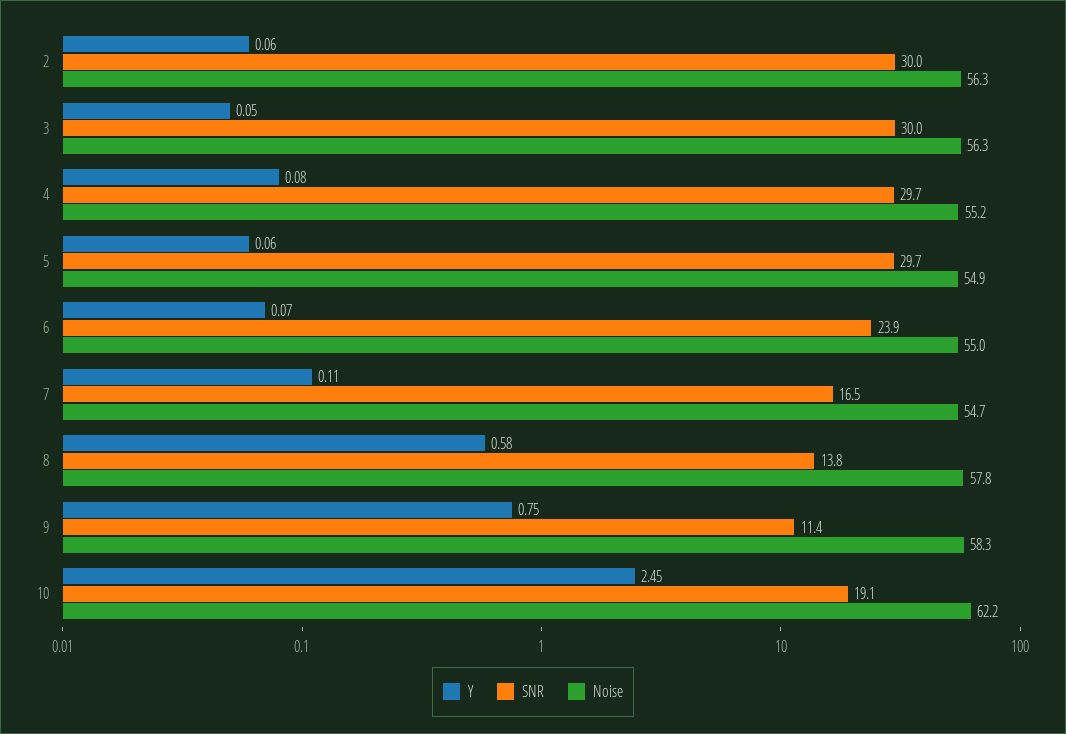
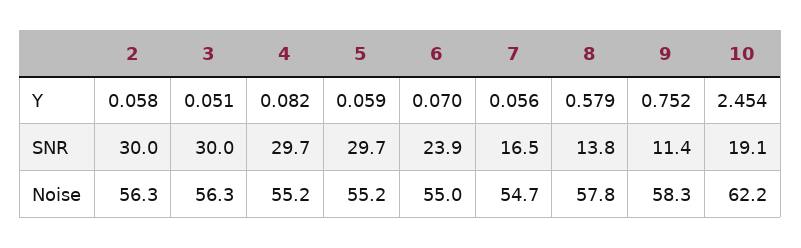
  {
    "Y": {
      "2": 0.058,
      "3": 0.051,
      "4": 0.082,
      "5": 0.059,
      "6": 0.07,
-     "7": 0.11,
+     "7": 0.056,
      "8": 0.579,
      "9": 0.752,
      "10": 2.454
    },
    "SNR": {
      "2": 30,
      "3": 30,
      "4": 29.7,
      "5": 29.7,
      "6": 23.9,
      "7": 16.5,
      "8": 13.8,
      "9": 11.4,
      "10": 19.1
    },
    "Noise": {
      "2": 56.3,
      "3": 56.3,
      "4": 55.2,
-     "5": 54.9,
+     "5": 55.2,
      "6": 55,
      "7": 54.7,
      "8": 57.8,
      "9": 58.3,
      "10": 62.2
    }
  }

